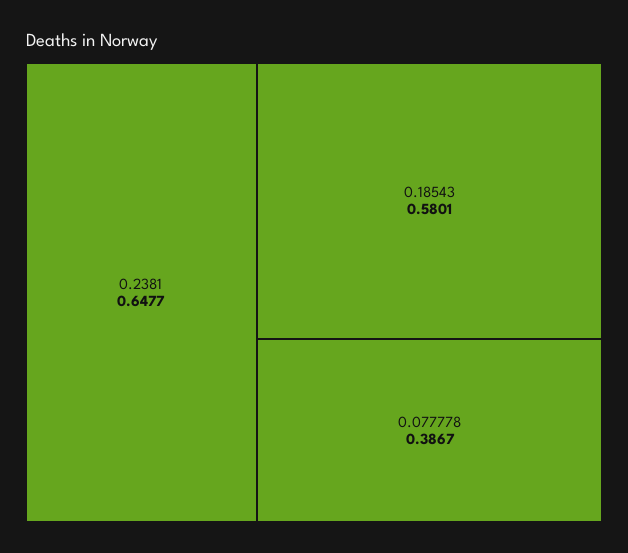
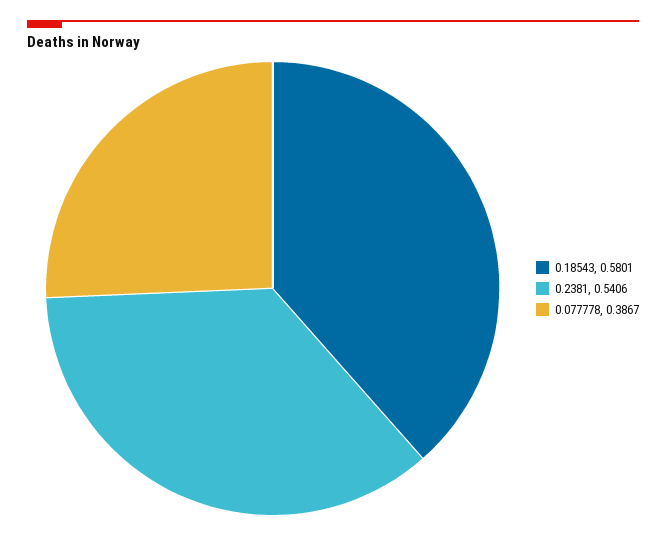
  {
-   "0.2381": 0.6477,
+   "0.2381": 0.5406,
    "0.18543": 0.5801,
    "0.077778": 0.3867
  }

